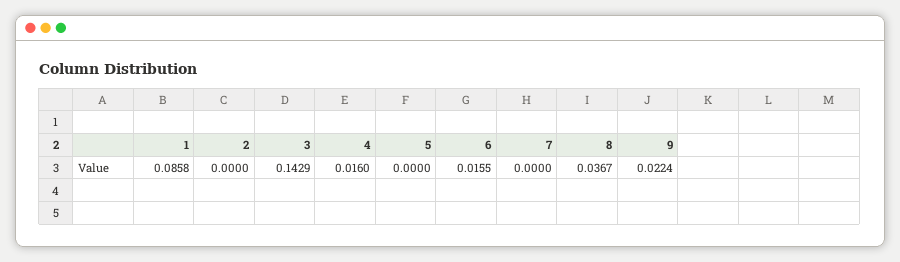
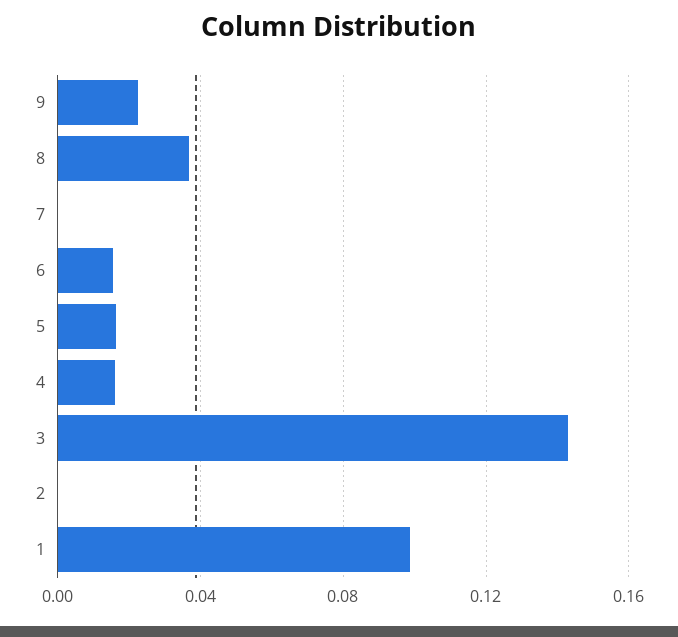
  {
-   "1": 0.0858,
+   "1": 0.1,
    "2": 0,
    "3": 0.1429,
    "4": 0.016,
-   "5": 0,
+   "5": 0.015,
    "6": 0.0155,
    "7": 0,
    "8": 0.0367,
    "9": 0.0224
  }

